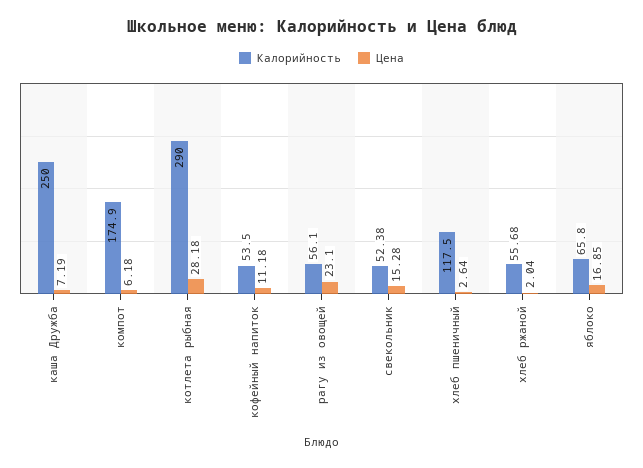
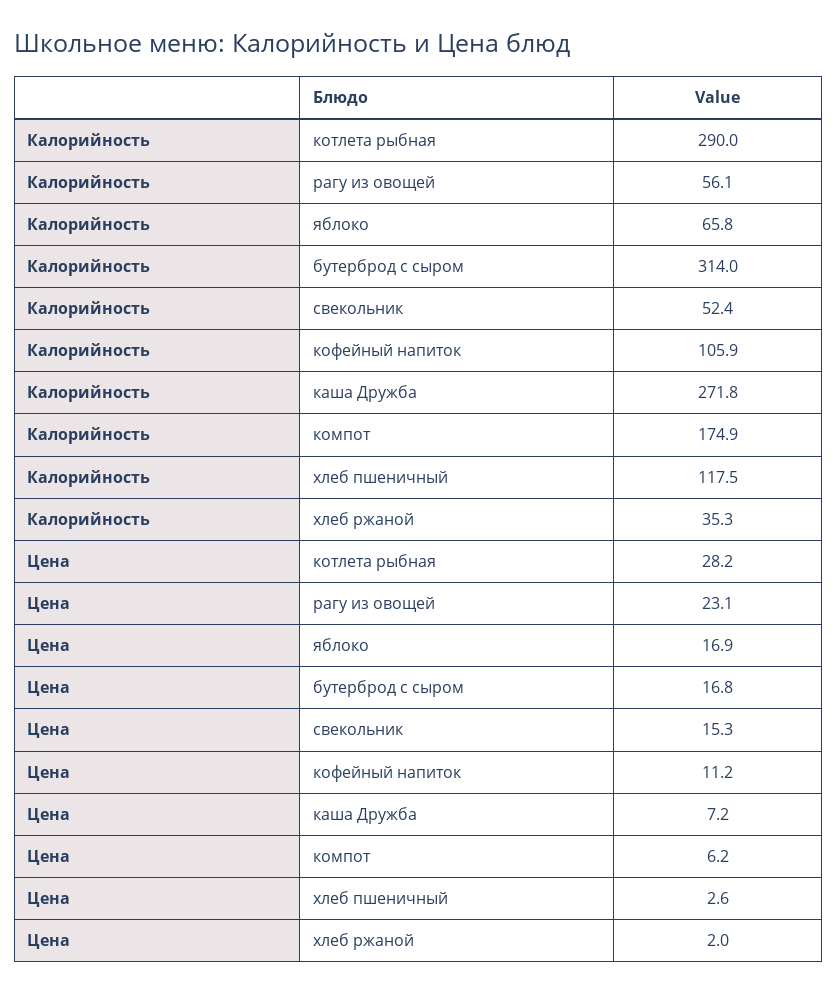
  {
    "Калорийность": {
-     "каша Дружба": 250,
+     "каша Дружба": 271.8,
      "компот": 174.9,
      "котлета рыбная": 290,
-     "кофейный напиток": 53.5,
+     "кофейный напиток": 105.9,
      "рагу из овощей": 56.1,
      "свекольник": 52.38,
      "хлеб пшеничный": 117.5,
-     "хлеб ржаной": 55.68,
+     "хлеб ржаной": 35.3,
-     "яблоко": 65.8
+     "яблоко": 65.8,
+     "бутерброд с сыром": 314
    },
    "Цена": {
      "каша Дружба": 7.19,
      "компот": 6.18,
      "котлета рыбная": 28.18,
      "кофейный напиток": 11.18,
      "рагу из овощей": 23.1,
      "свекольник": 15.28,
      "хлеб пшеничный": 2.64,
      "хлеб ржаной": 2.04,
-     "яблоко": 16.85
+     "яблоко": 16.85,
+     "бутерброд с сыром": 16.8
    }
  }

